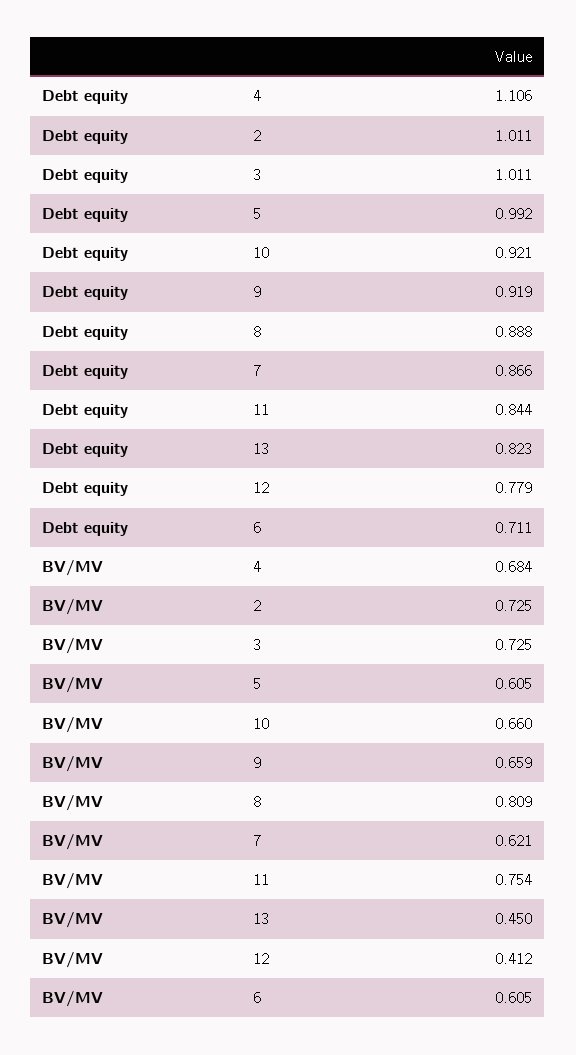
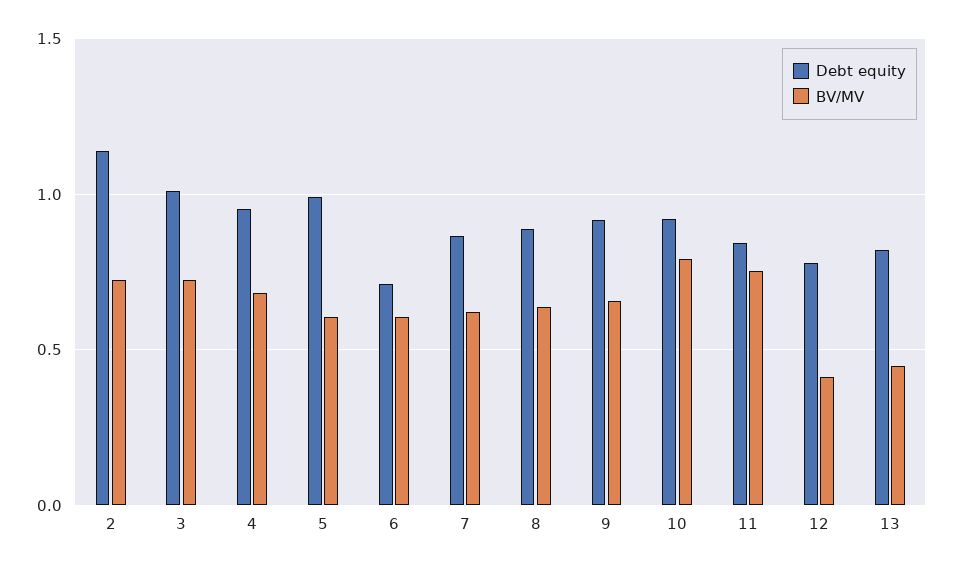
  {
    "Debt equity": {
-     "4": 1.106,
+     "4": 0.95,
-     "2": 1.011,
+     "2": 1.15,
      "3": 1.011,
      "5": 0.992,
      "10": 0.921,
      "9": 0.919,
      "8": 0.888,
      "7": 0.866,
      "11": 0.844,
      "13": 0.823,
      "12": 0.779,
      "6": 0.711
    },
    "BV/MV": {
      "4": 0.684,
      "2": 0.725,
      "3": 0.725,
      "5": 0.605,
-     "10": 0.66,
+     "10": 0.8,
      "9": 0.659,
-     "8": 0.809,
+     "8": 0.65,
      "7": 0.621,
      "11": 0.754,
      "13": 0.45,
      "12": 0.412,
      "6": 0.605
    }
  }

